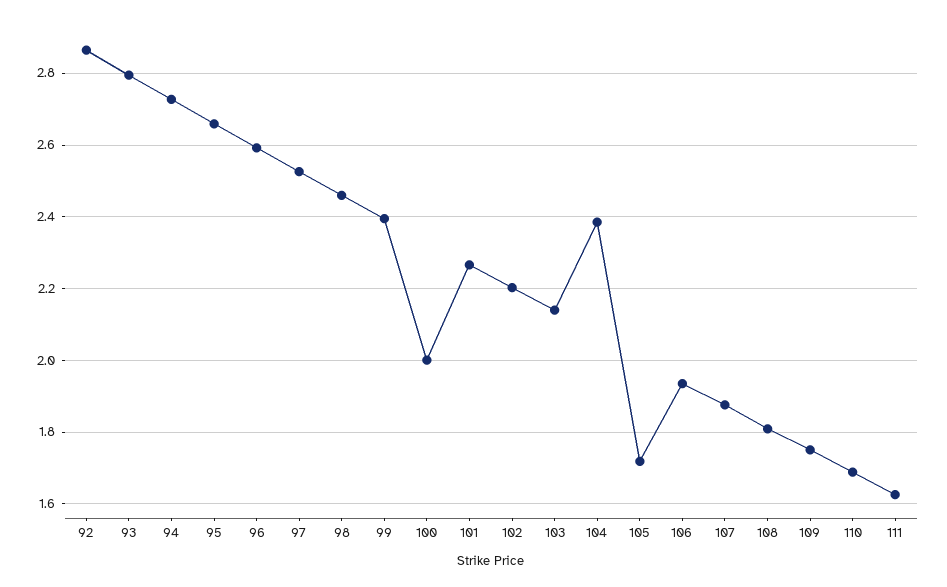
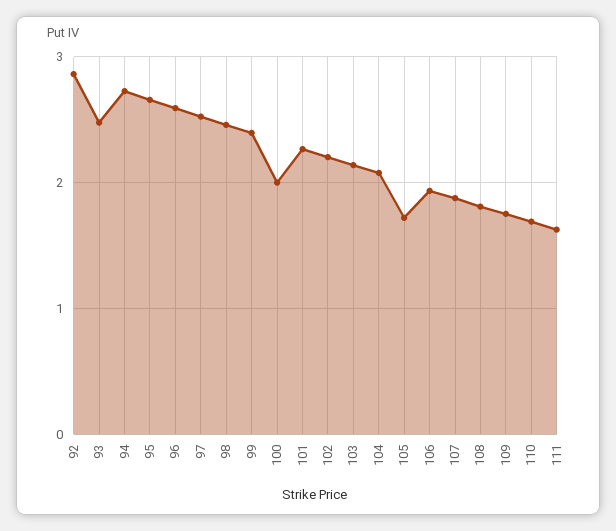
  {
    "92": 2.86,
-   "93": 2.8,
+   "93": 2.5,
    "94": 2.72,
    "95": 2.66,
    "96": 2.6,
    "97": 2.52,
    "98": 2.46,
    "99": 2.4,
    "100": 2,
    "101": 2.26,
    "102": 2.2,
    "103": 2.14,
-   "104": 2.38,
+   "104": 2.1,
    "105": 1.72,
    "106": 1.94,
    "107": 1.88,
    "108": 1.8,
    "109": 1.76,
    "110": 1.68,
    "111": 1.62
  }

